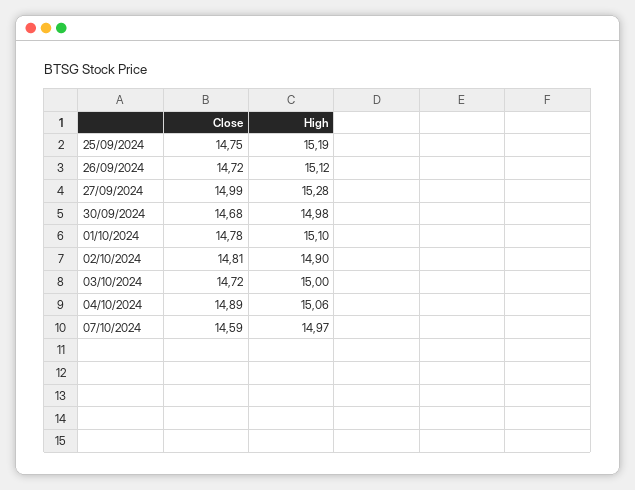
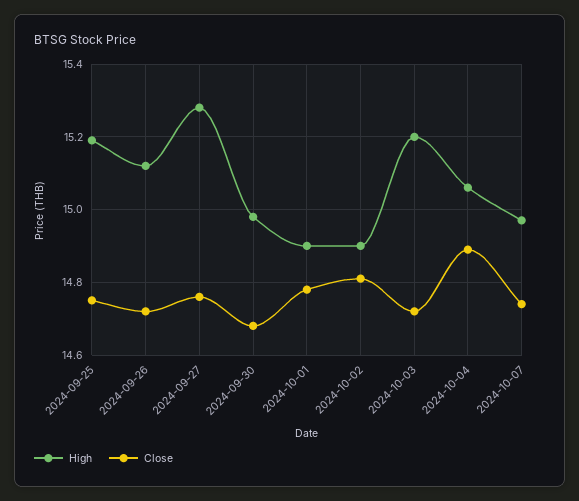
  {
    "Close": {
      "25/09/2024": 14.75,
      "26/09/2024": 14.72,
-     "27/09/2024": 14.99,
+     "27/09/2024": 14.75,
      "30/09/2024": 14.68,
      "01/10/2024": 14.78,
      "02/10/2024": 14.81,
      "03/10/2024": 14.72,
      "04/10/2024": 14.89,
-     "07/10/2024": 14.59
+     "07/10/2024": 14.75
    },
    "High": {
      "25/09/2024": 15.19,
      "26/09/2024": 15.12,
      "27/09/2024": 15.28,
      "30/09/2024": 14.98,
-     "01/10/2024": 15.1,
+     "01/10/2024": 14.9,
      "02/10/2024": 14.9,
-     "03/10/2024": 15,
+     "03/10/2024": 15.2,
      "04/10/2024": 15.06,
      "07/10/2024": 14.97
    }
  }

